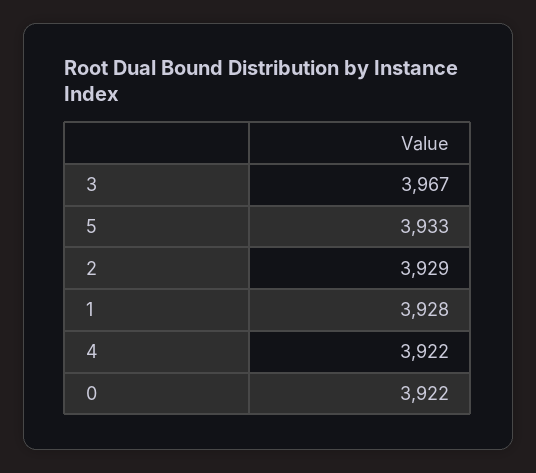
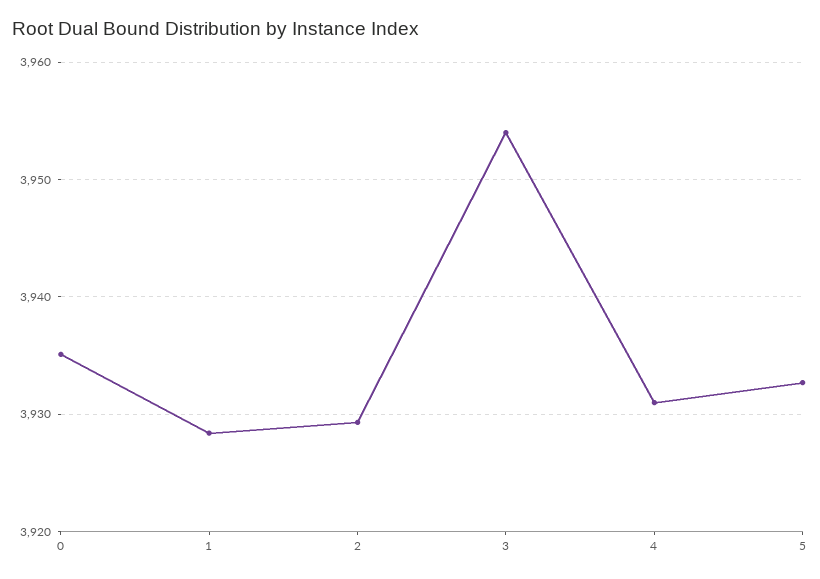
  {
-   "3": 3967,
+   "3": 3954,
    "5": 3933,
    "2": 3929,
    "1": 3928,
-   "4": 3922,
+   "4": 3931,
-   "0": 3922
+   "0": 3935
  }

